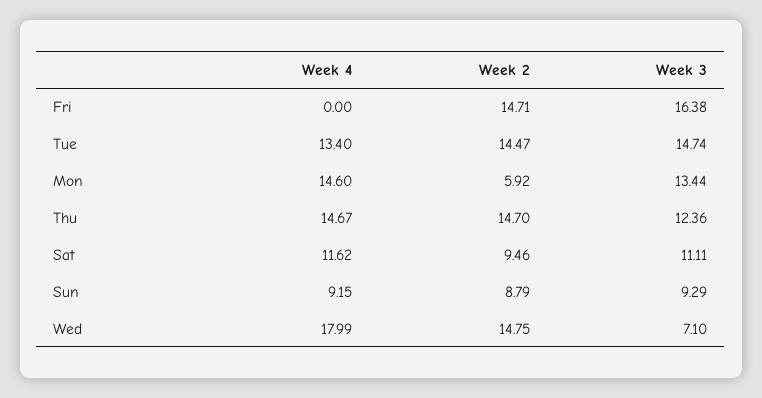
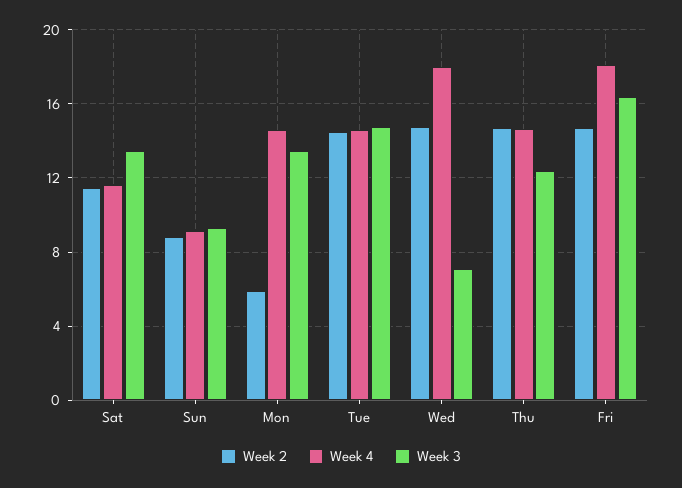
  {
    "Week 4": {
-     "Fri": 0,
+     "Fri": 18,
-     "Tue": 13.4,
+     "Tue": 14.5,
      "Mon": 14.6,
      "Thu": 14.67,
      "Sat": 11.62,
      "Sun": 9.15,
      "Wed": 17.99
    },
    "Week 2": {
      "Fri": 14.71,
      "Tue": 14.47,
      "Mon": 5.92,
      "Thu": 14.7,
-     "Sat": 9.46,
+     "Sat": 11.5,
      "Sun": 8.79,
      "Wed": 14.75
    },
    "Week 3": {
      "Fri": 16.38,
      "Tue": 14.74,
      "Mon": 13.44,
      "Thu": 12.36,
-     "Sat": 11.11,
+     "Sat": 13.5,
      "Sun": 9.29,
      "Wed": 7.1
    }
  }

